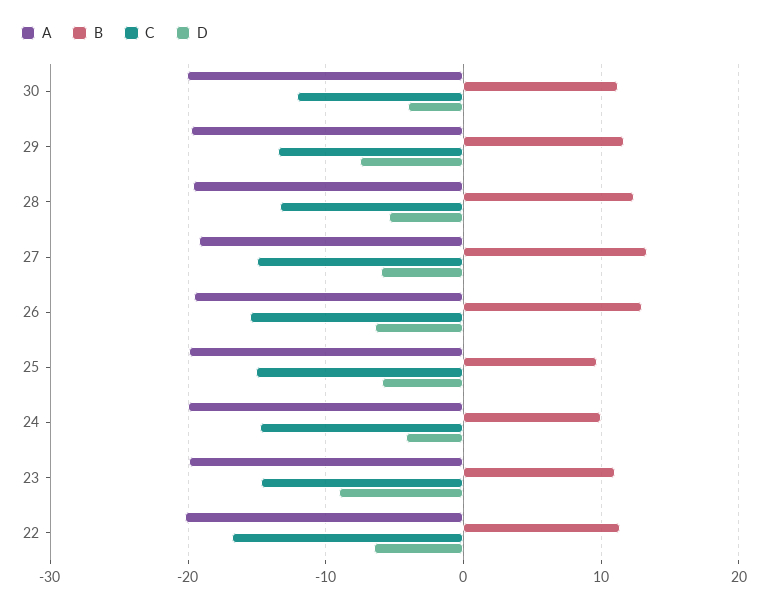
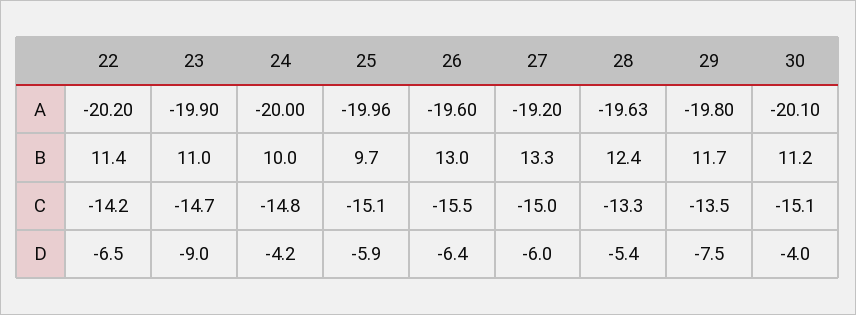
  {
    "A": {
      "30": -20.1,
      "29": -19.8,
      "28": -19.63,
      "27": -19.2,
      "26": -19.6,
      "25": -19.96,
      "24": -20,
      "23": -19.9,
      "22": -20.2
    },
    "B": {
      "30": 11.2,
      "29": 11.7,
      "28": 12.4,
      "27": 13.3,
      "26": 13,
      "25": 9.7,
      "24": 10,
      "23": 11,
      "22": 11.4
    },
    "C": {
-     "30": -12,
+     "30": -15.1,
      "29": -13.5,
      "28": -13.3,
      "27": -15,
      "26": -15.5,
      "25": -15.1,
      "24": -14.8,
      "23": -14.7,
-     "22": -17
+     "22": -14.2
    },
    "D": {
      "30": -4,
      "29": -7.5,
      "28": -5.4,
      "27": -6,
      "26": -6.4,
      "25": -5.9,
      "24": -4.2,
      "23": -9,
      "22": -6.5
    }
  }

